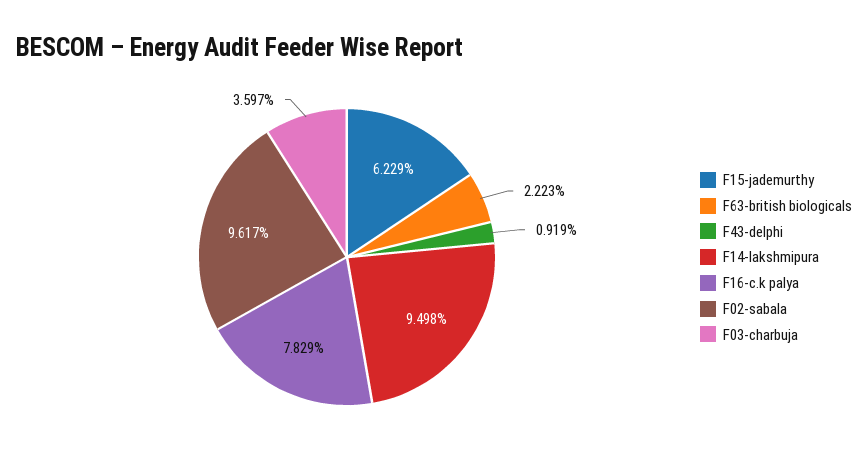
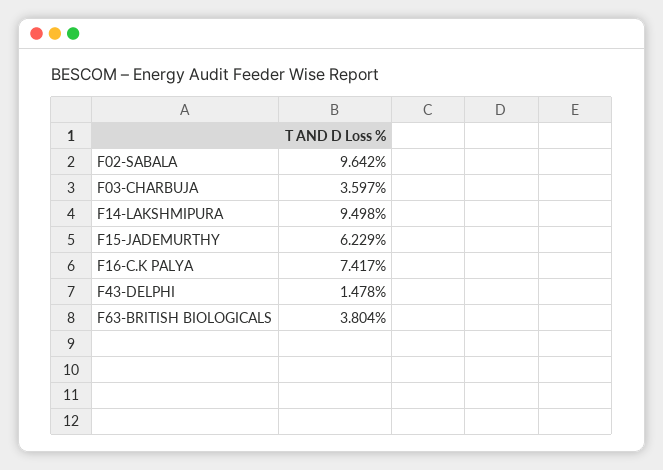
  {
    "F15-jademurthy": 6.229,
-   "F63-british biologicals": 2.223,
+   "F63-british biologicals": 3.804,
-   "F43-delphi": 0.919,
+   "F43-delphi": 1.478,
    "F14-lakshmipura": 9.498,
-   "F16-c.k palya": 7.829,
+   "F16-c.k palya": 7.417,
-   "F02-sabala": 9.617,
+   "F02-sabala": 9.642,
    "F03-charbuja": 3.597
  }

